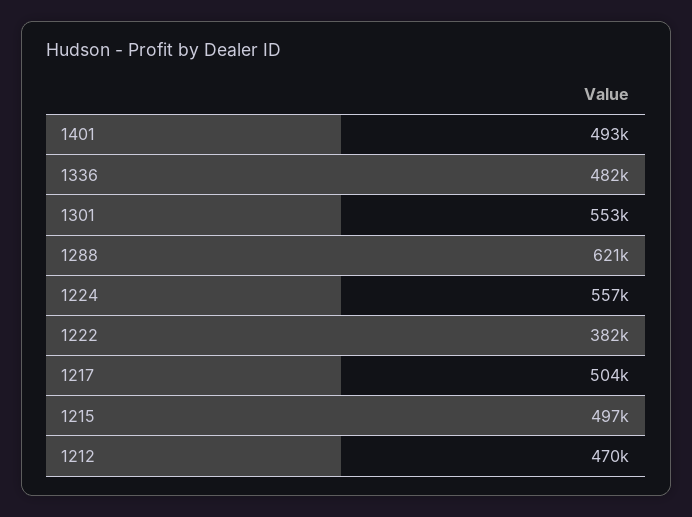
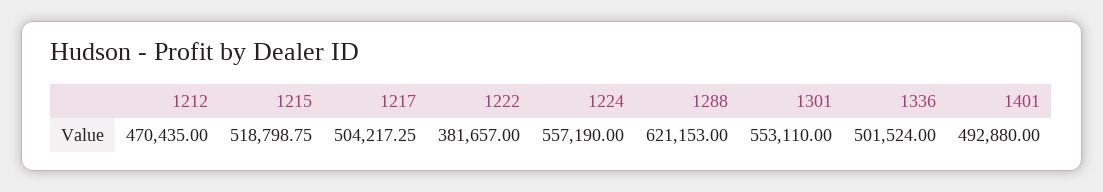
  {
    "1401": 492880,
-   "1336": 482000,
+   "1336": 501524,
    "1301": 553110,
    "1288": 621153,
    "1224": 557190,
    "1222": 381657,
    "1217": 504217.25,
-   "1215": 497000,
+   "1215": 518798.75,
    "1212": 470435
  }

